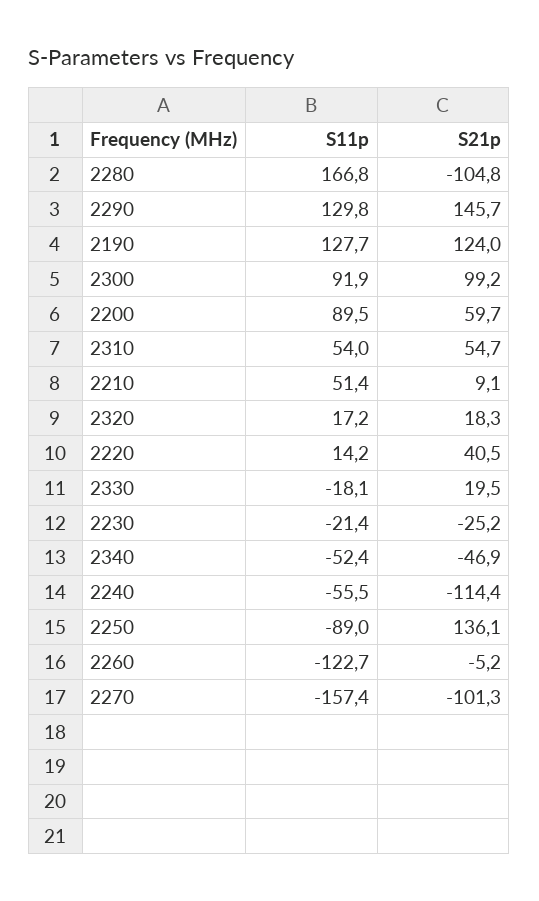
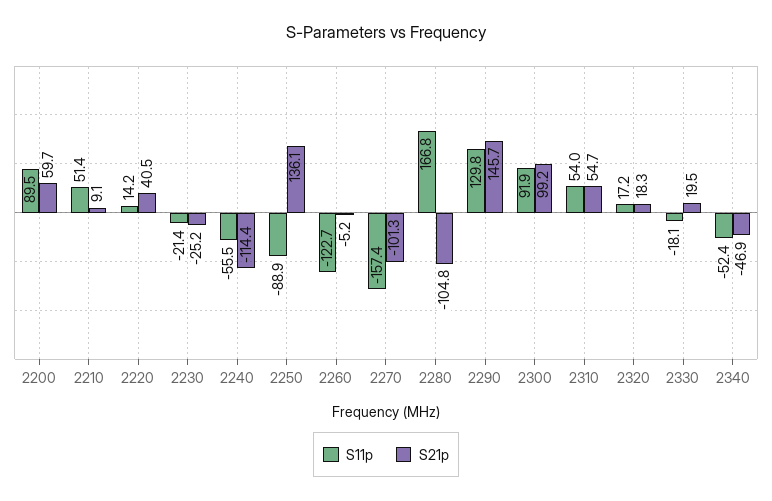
  {
    "S11p": {
      "2280": 166.8,
      "2290": 129.8,
-     "2190": 127.7,
      "2300": 91.9,
      "2200": 89.5,
      "2310": 54,
      "2210": 51.4,
      "2320": 17.2,
      "2220": 14.2,
      "2330": -18.1,
      "2230": -21.4,
      "2340": -52.4,
      "2240": -55.5,
-     "2250": -89,
+     "2250": -88.9,
      "2260": -122.7,
      "2270": -157.4
    },
    "S21p": {
      "2280": -104.8,
      "2290": 145.7,
-     "2190": 124,
      "2300": 99.2,
      "2200": 59.7,
      "2310": 54.7,
      "2210": 9.1,
      "2320": 18.3,
      "2220": 40.5,
      "2330": 19.5,
      "2230": -25.2,
      "2340": -46.9,
      "2240": -114.4,
      "2250": 136.1,
      "2260": -5.2,
      "2270": -101.3
    }
  }

